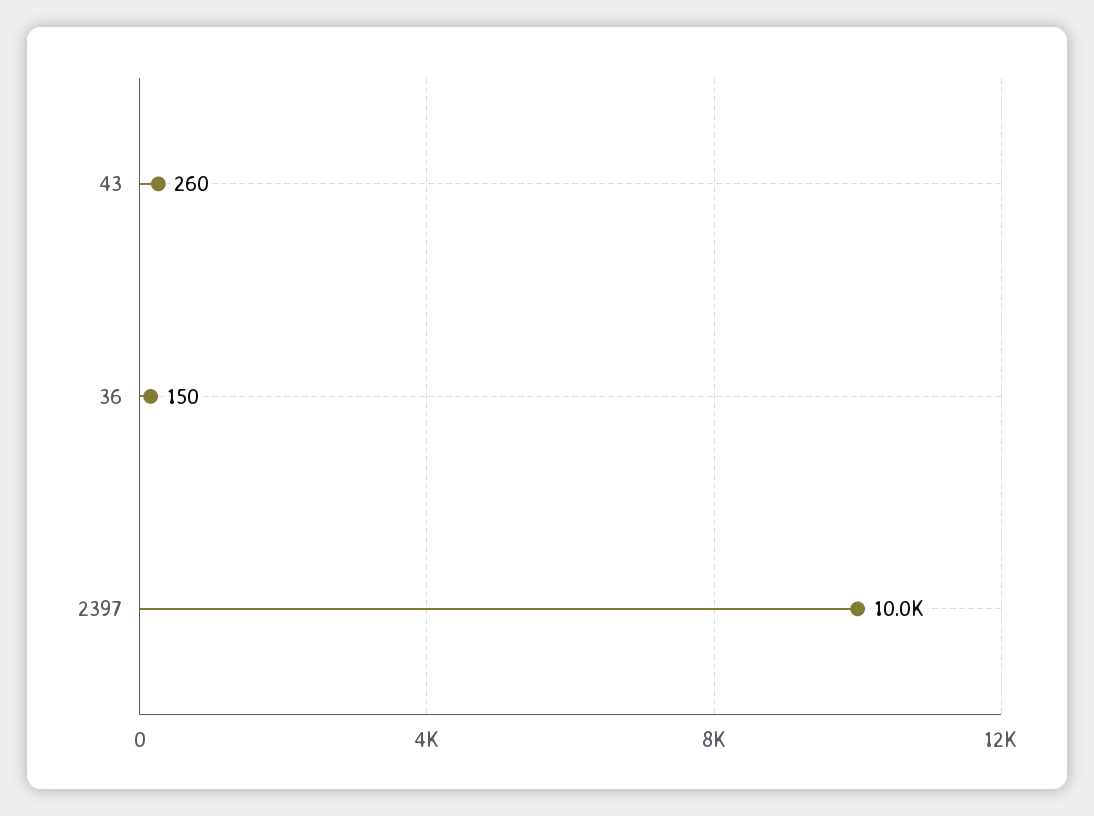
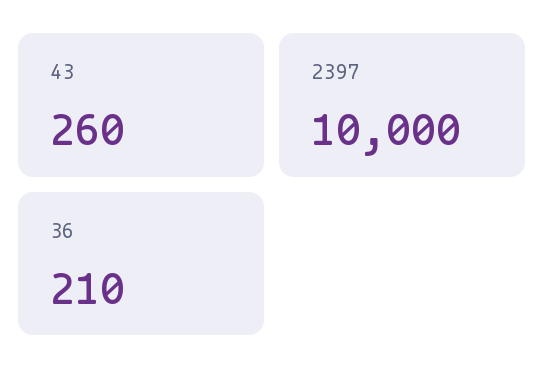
  {
    "43": 260,
-   "36": 150,
+   "36": 210,
    "2397": 10000
  }

